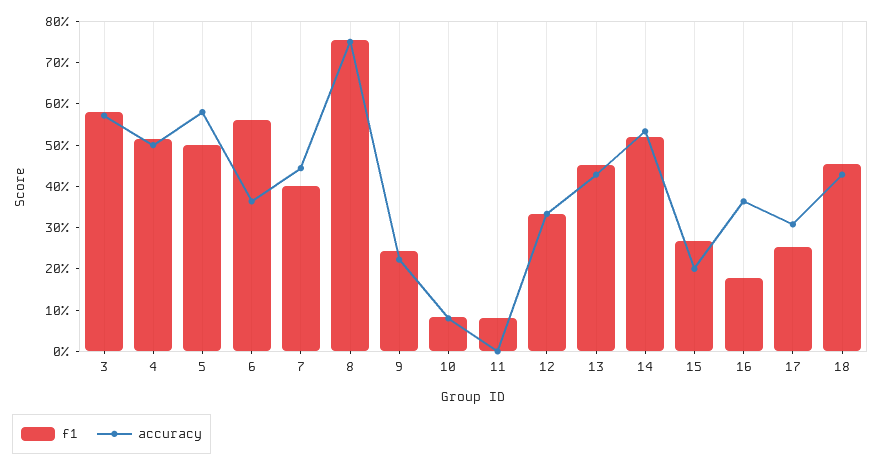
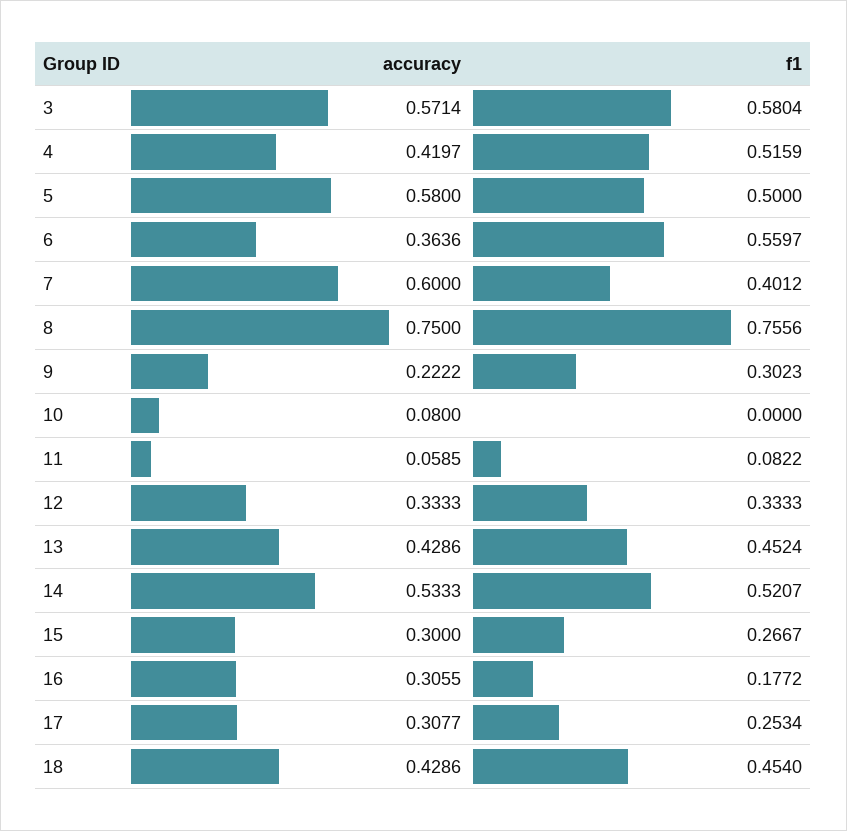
  {
    "f1": {
      "3": 0.5804,
      "4": 0.5159,
      "5": 0.5,
      "6": 0.5597,
      "7": 0.4012,
      "8": 0.7556,
-     "9": 0.24,
+     "9": 0.3023,
-     "10": 0.08,
+     "10": 0,
      "11": 0.0822,
      "12": 0.3333,
      "13": 0.4524,
      "14": 0.5207,
      "15": 0.2667,
      "16": 0.1772,
      "17": 0.2534,
      "18": 0.454
    },
    "accuracy": {
      "3": 0.5714,
-     "4": 0.5,
+     "4": 0.4197,
      "5": 0.58,
      "6": 0.3636,
-     "7": 0.44,
+     "7": 0.6,
      "8": 0.75,
      "9": 0.2222,
      "10": 0.08,
-     "11": 0,
+     "11": 0.0585,
      "12": 0.3333,
      "13": 0.4286,
      "14": 0.5333,
-     "15": 0.2,
+     "15": 0.3,
-     "16": 0.36,
+     "16": 0.3055,
      "17": 0.3077,
      "18": 0.4286
    }
  }

